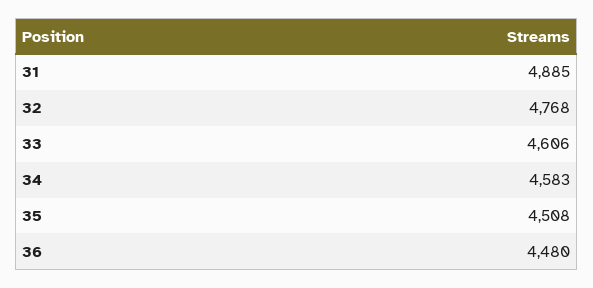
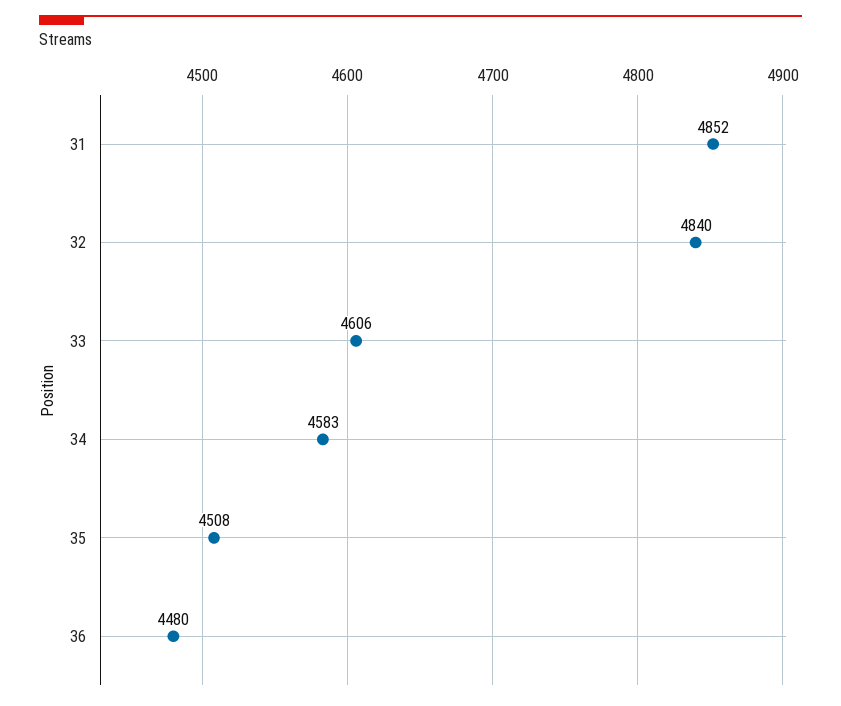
  {
-   "31": 4885,
+   "31": 4852,
-   "32": 4768,
+   "32": 4840,
    "33": 4606,
    "34": 4583,
    "35": 4508,
    "36": 4480
  }

